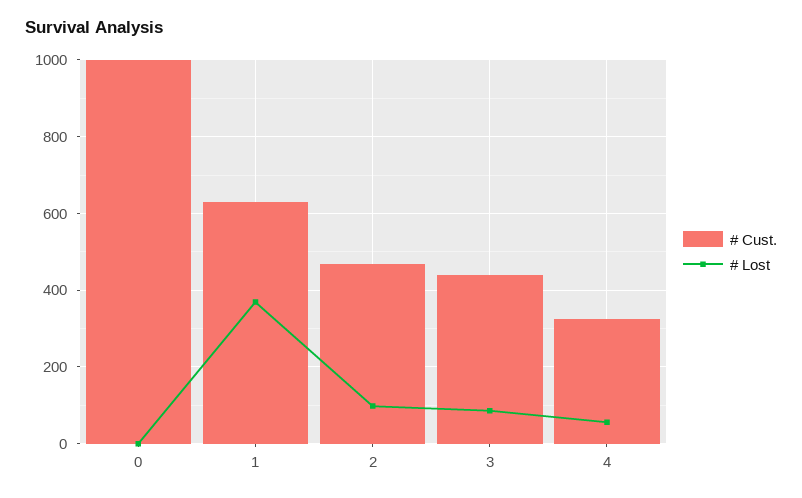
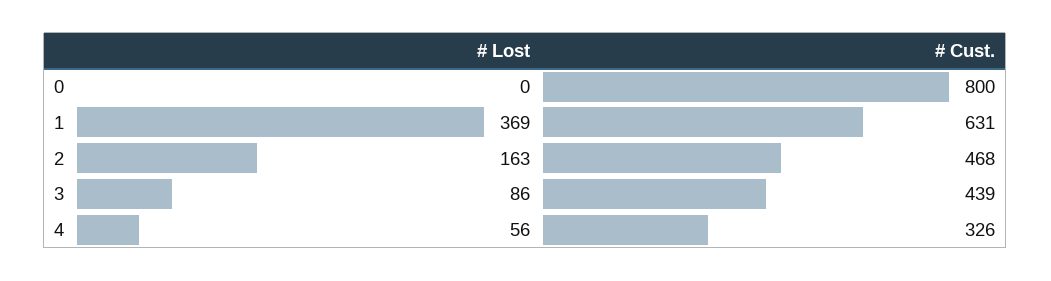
  {
    "# Cust.": {
-     "0": 1000,
+     "0": 800,
      "1": 631,
      "2": 468,
      "3": 439,
      "4": 326
    },
    "# Lost": {
      "0": 0,
      "1": 369,
-     "2": 100,
+     "2": 163,
      "3": 86,
      "4": 56
    }
  }

